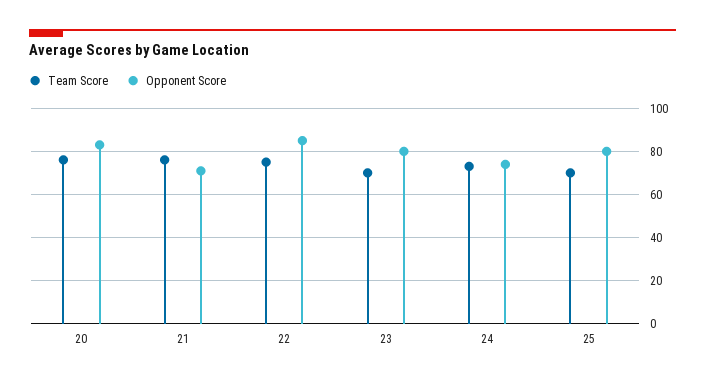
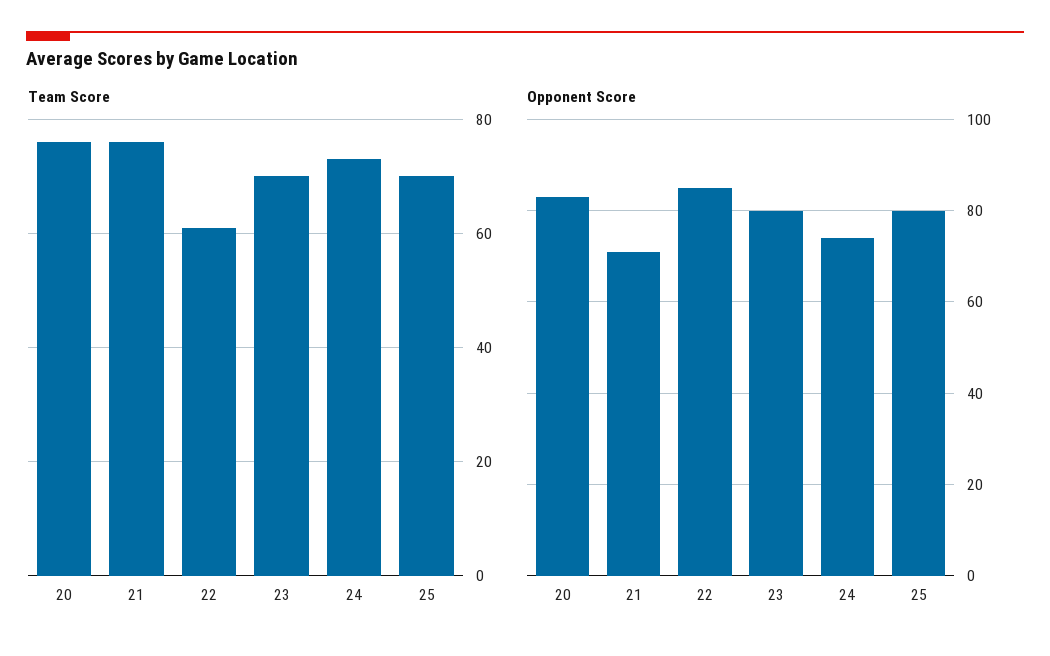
  {
    "Team Score": {
      "20": 75,
      "21": 75,
-     "22": 75,
+     "22": 60,
      "23": 70,
      "24": 75,
      "25": 70
    },
    "Opponent Score": {
      "20": 85,
      "21": 70,
      "22": 85,
      "23": 80,
      "24": 75,
      "25": 80
    }
  }

